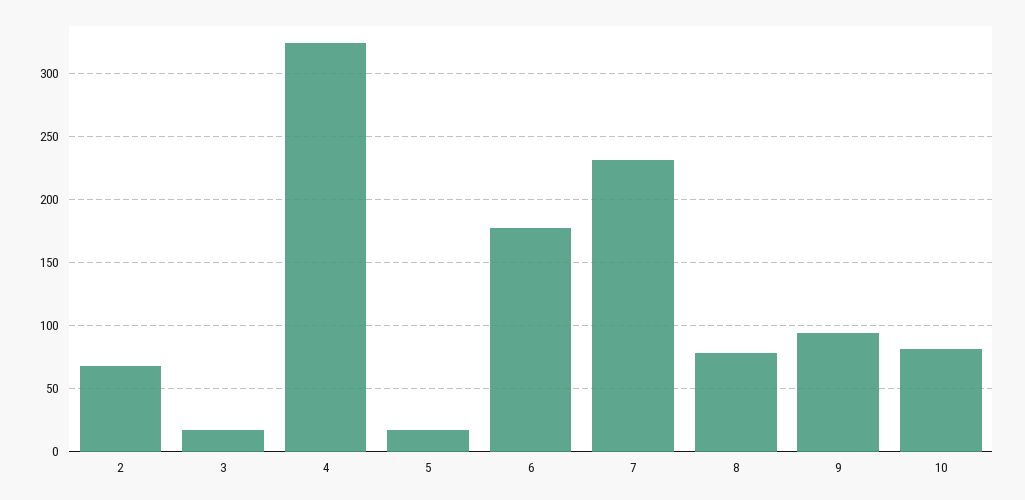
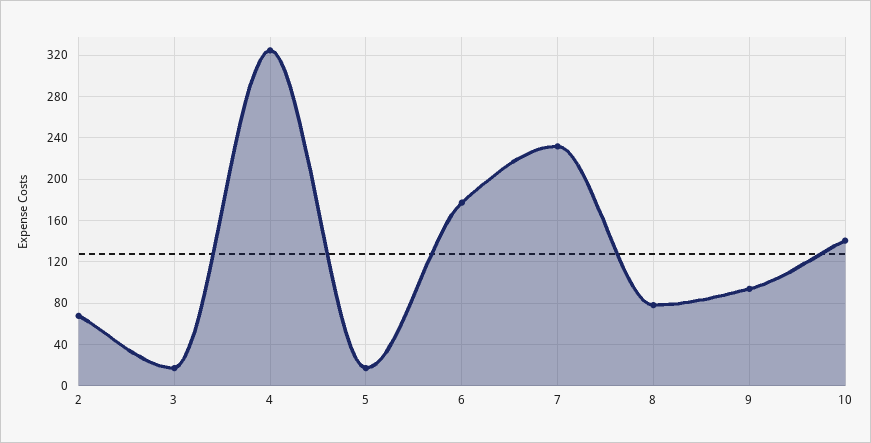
  {
    "2": 70,
    "3": 15,
    "4": 325,
    "5": 15,
    "6": 175,
    "7": 230,
    "8": 80,
    "9": 95,
-   "10": 80
+   "10": 140
  }

